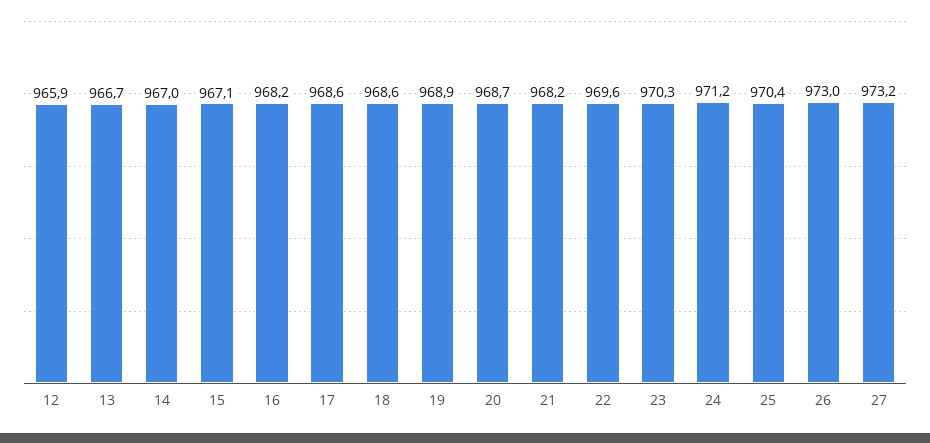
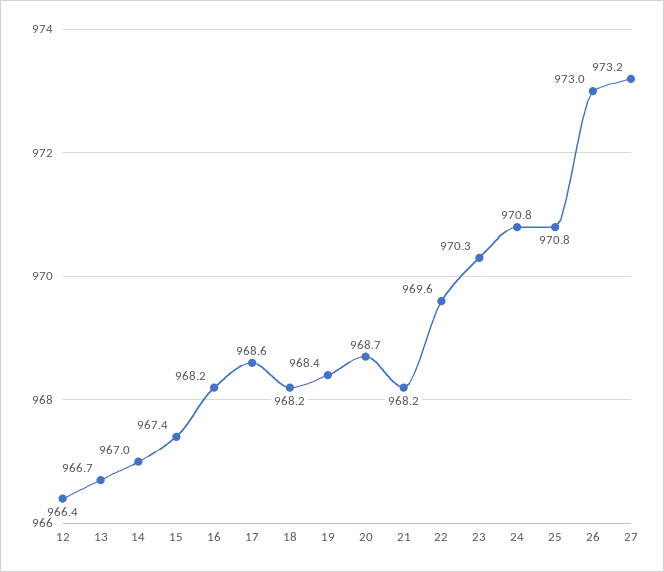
  {
-   "12": 965.9,
+   "12": 966.4,
    "13": 966.7,
    "14": 967,
-   "15": 967.1,
+   "15": 967.4,
    "16": 968.2,
    "17": 968.6,
-   "18": 968.6,
+   "18": 968.2,
-   "19": 968.9,
+   "19": 968.4,
    "20": 968.7,
    "21": 968.2,
    "22": 969.6,
    "23": 970.3,
-   "24": 971.2,
+   "24": 970.8,
-   "25": 970.4,
+   "25": 970.8,
    "26": 973,
    "27": 973.2
  }

